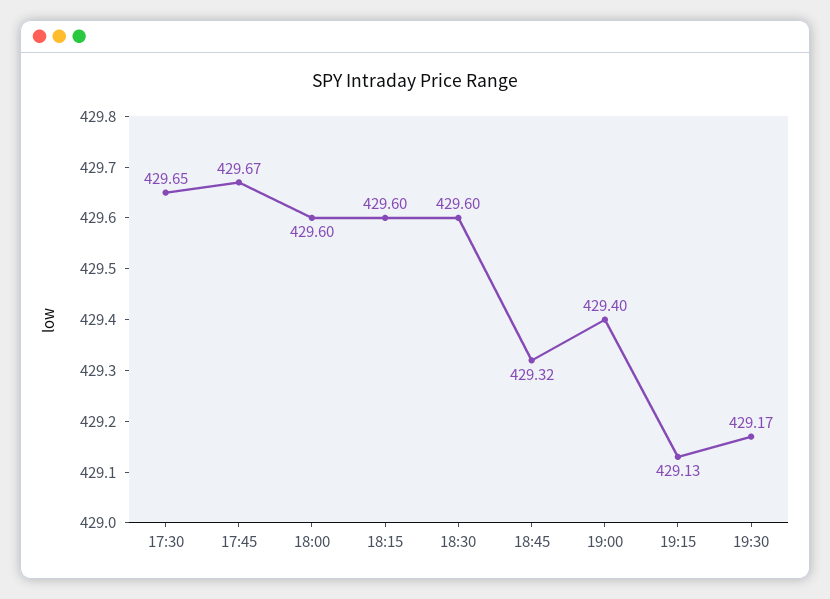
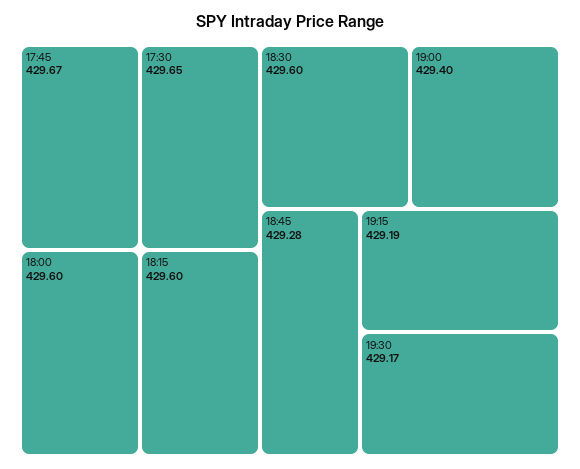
  {
    "17:30": 429.65,
    "17:45": 429.67,
    "18:00": 429.6,
    "18:15": 429.6,
    "18:30": 429.6,
-   "18:45": 429.32,
+   "18:45": 429.28,
    "19:00": 429.4,
-   "19:15": 429.13,
+   "19:15": 429.19,
    "19:30": 429.17
  }

